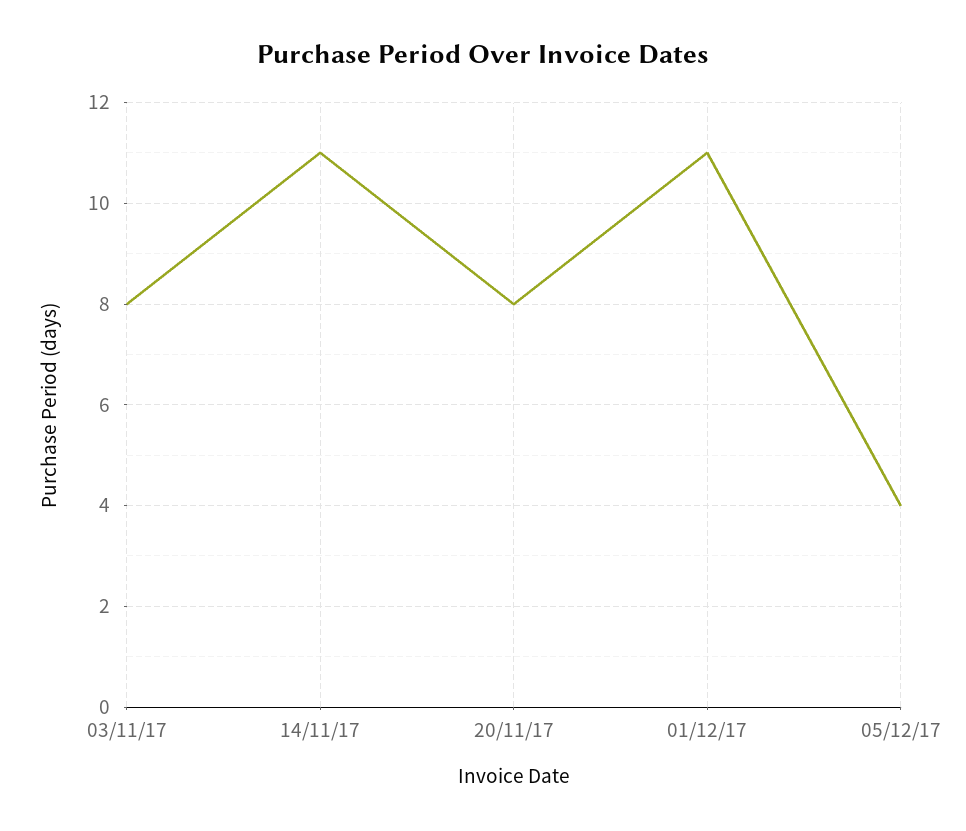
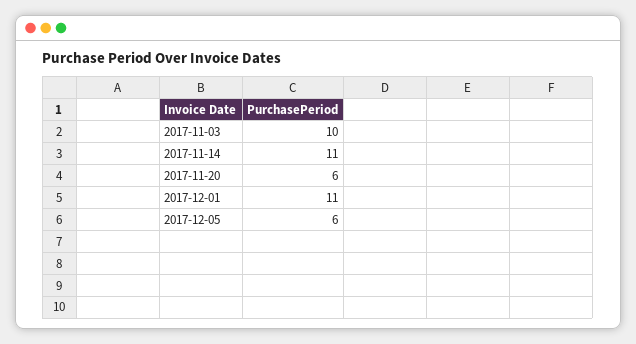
  {
-   "03/11/17": 8,
+   "03/11/17": 10,
    "14/11/17": 11,
-   "20/11/17": 8,
+   "20/11/17": 6,
    "01/12/17": 11,
-   "05/12/17": 4
+   "05/12/17": 6
  }

